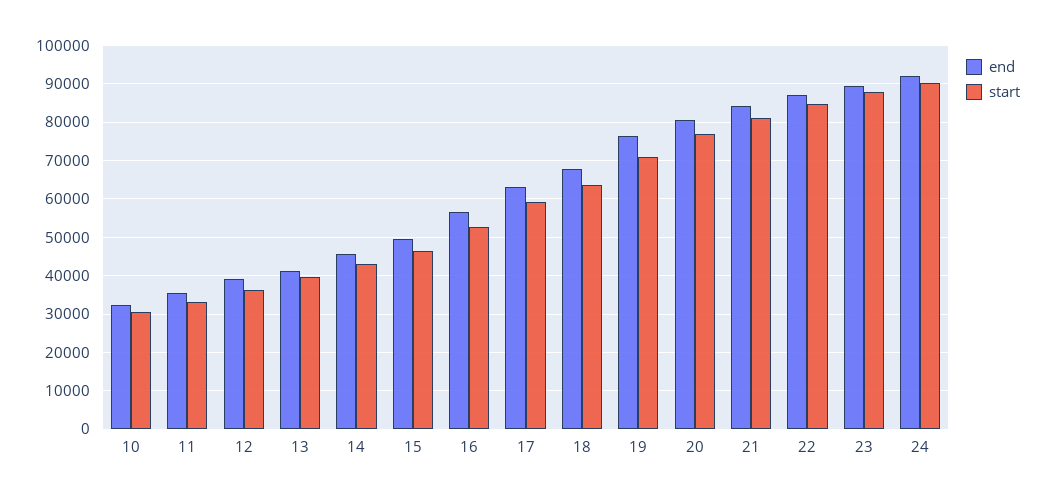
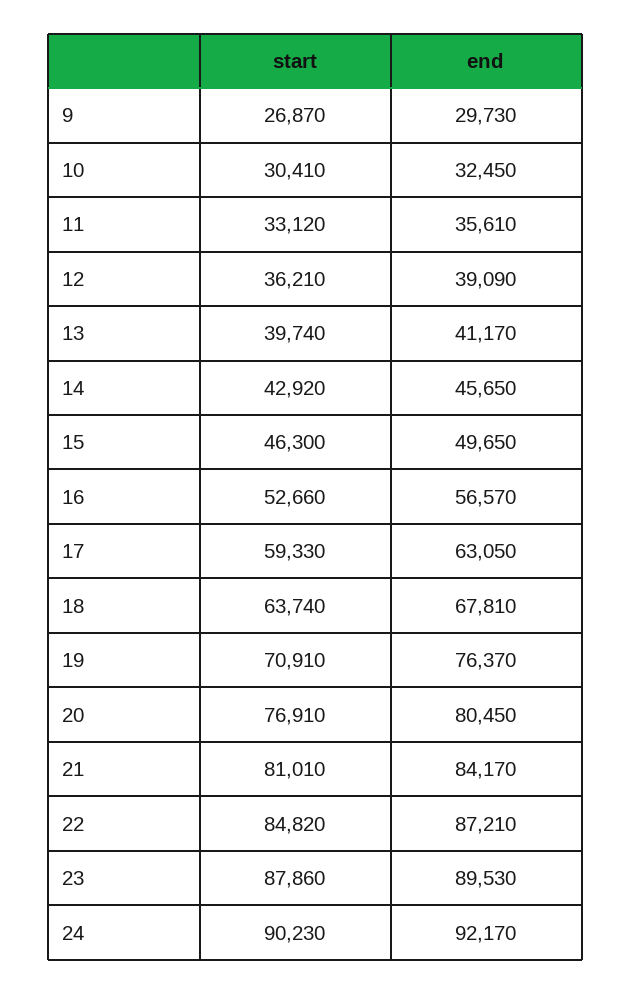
  {
    "end": {
      "10": 32450,
      "11": 35610,
      "12": 39090,
      "13": 41170,
      "14": 45650,
      "15": 49650,
      "16": 56570,
      "17": 63050,
      "18": 67810,
      "19": 76370,
      "20": 80450,
      "21": 84170,
      "22": 87210,
      "23": 89530,
-     "24": 92170
+     "24": 92170,
+     "9": 29730
    },
    "start": {
      "10": 30410,
      "11": 33120,
      "12": 36210,
      "13": 39740,
      "14": 42920,
      "15": 46300,
      "16": 52660,
      "17": 59330,
      "18": 63740,
      "19": 70910,
      "20": 76910,
      "21": 81010,
      "22": 84820,
      "23": 87860,
-     "24": 90230
+     "24": 90230,
+     "9": 26870
    }
  }

